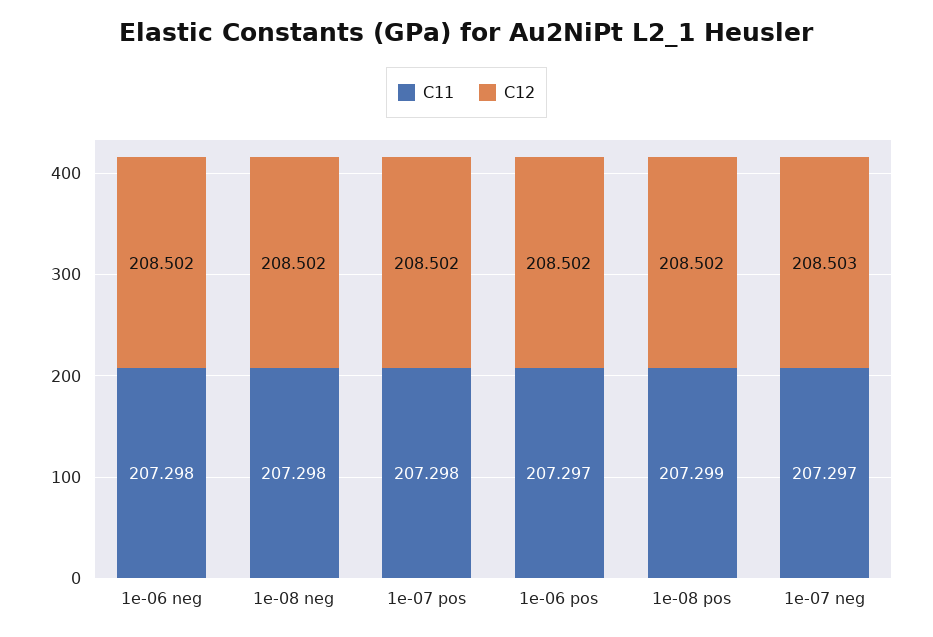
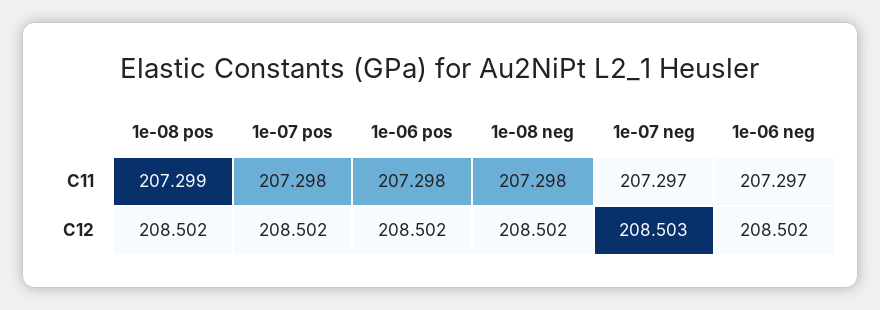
  {
    "C11": {
-     "1e-06 neg": 207.298,
+     "1e-06 neg": 207.297,
      "1e-08 neg": 207.298,
      "1e-07 pos": 207.298,
-     "1e-06 pos": 207.297,
+     "1e-06 pos": 207.298,
      "1e-08 pos": 207.299,
      "1e-07 neg": 207.297
    },
    "C12": {
      "1e-06 neg": 208.502,
      "1e-08 neg": 208.502,
      "1e-07 pos": 208.502,
      "1e-06 pos": 208.502,
      "1e-08 pos": 208.502,
      "1e-07 neg": 208.503
    }
  }

